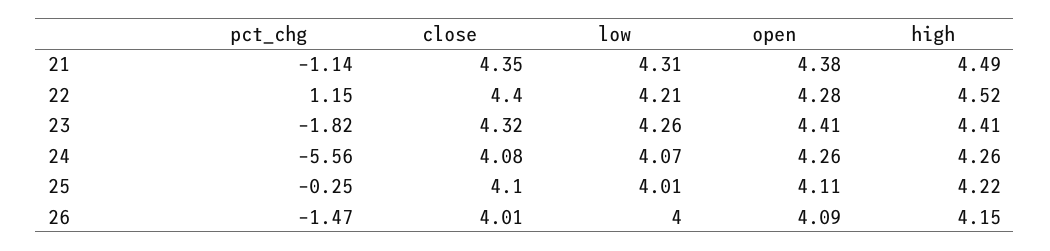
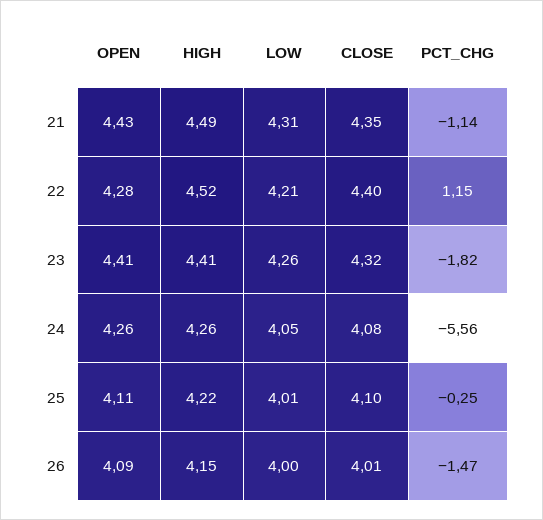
  {
    "pct_chg": {
      "21": -1.14,
      "22": 1.15,
      "23": -1.82,
      "24": -5.56,
      "25": -0.25,
      "26": -1.47
    },
    "close": {
      "21": 4.35,
      "22": 4.4,
      "23": 4.32,
      "24": 4.08,
      "25": 4.1,
      "26": 4.01
    },
    "low": {
      "21": 4.31,
      "22": 4.21,
      "23": 4.26,
-     "24": 4.07,
+     "24": 4.05,
      "25": 4.01,
      "26": 4
    },
    "open": {
-     "21": 4.38,
+     "21": 4.43,
      "22": 4.28,
      "23": 4.41,
      "24": 4.26,
      "25": 4.11,
      "26": 4.09
    },
    "high": {
      "21": 4.49,
      "22": 4.52,
      "23": 4.41,
      "24": 4.26,
      "25": 4.22,
      "26": 4.15
    }
  }

